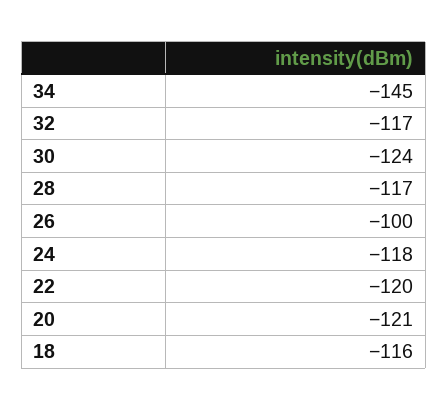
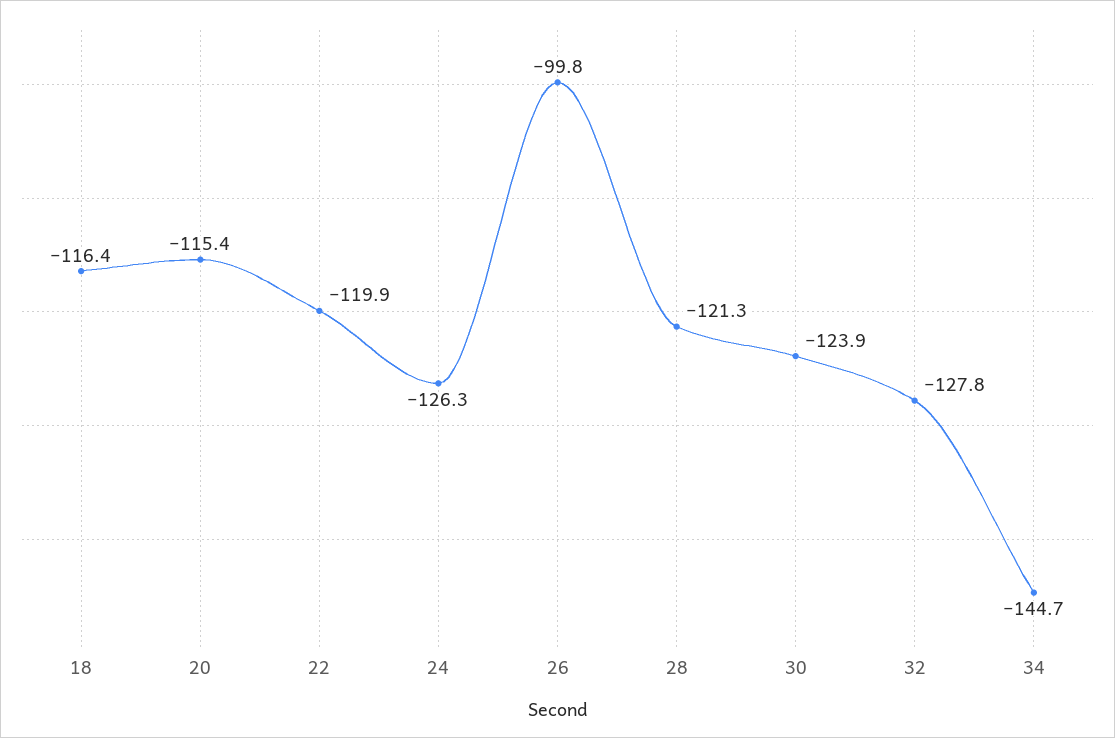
  {
    "34": -144.7,
-   "32": -117,
+   "32": -127.8,
    "30": -123.9,
-   "28": -117,
+   "28": -121.3,
    "26": -99.8,
-   "24": -118,
+   "24": -126.3,
    "22": -119.9,
-   "20": -121,
+   "20": -115.4,
    "18": -116.4
  }

